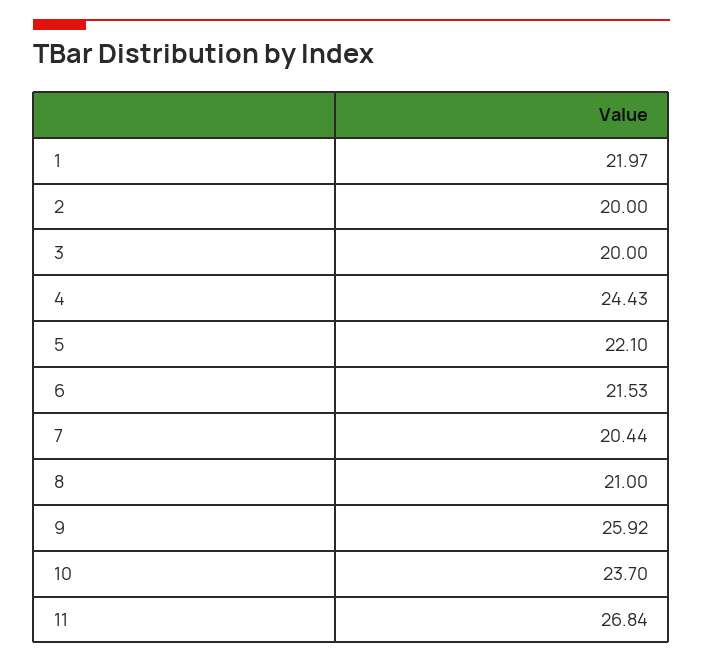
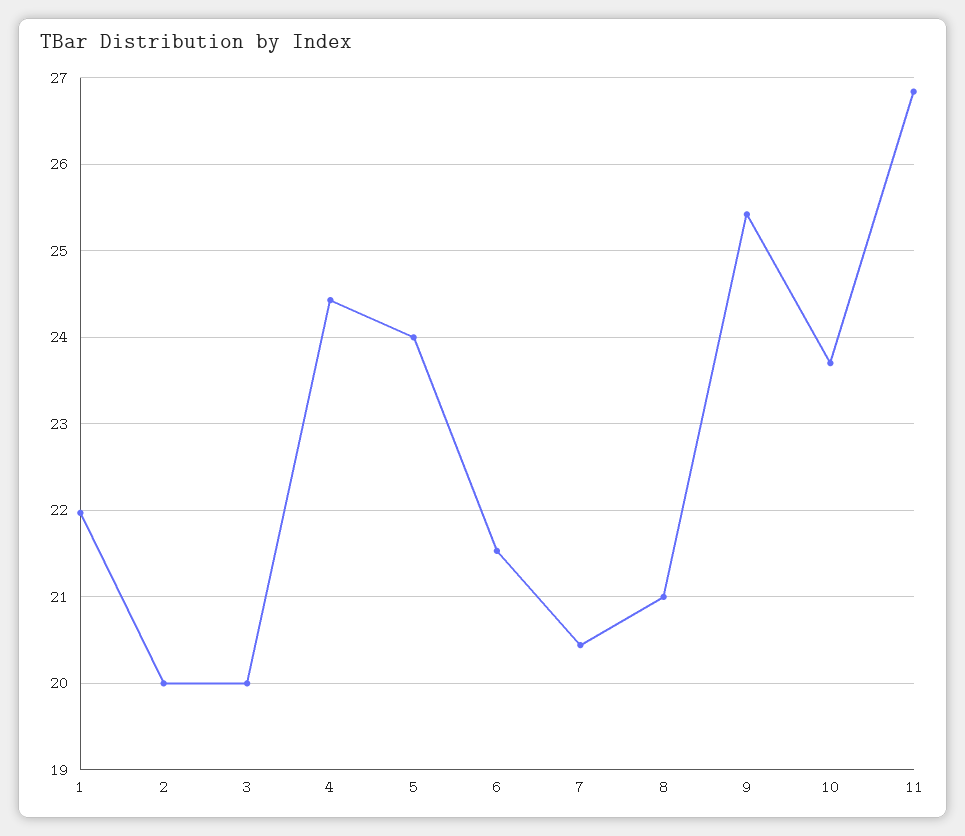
  {
    "1": 21.97,
    "2": 20,
    "3": 20,
    "4": 24.43,
-   "5": 22.1,
+   "5": 24,
    "6": 21.53,
    "7": 20.44,
    "8": 21,
-   "9": 25.92,
+   "9": 25.4,
    "10": 23.7,
    "11": 26.84
  }

